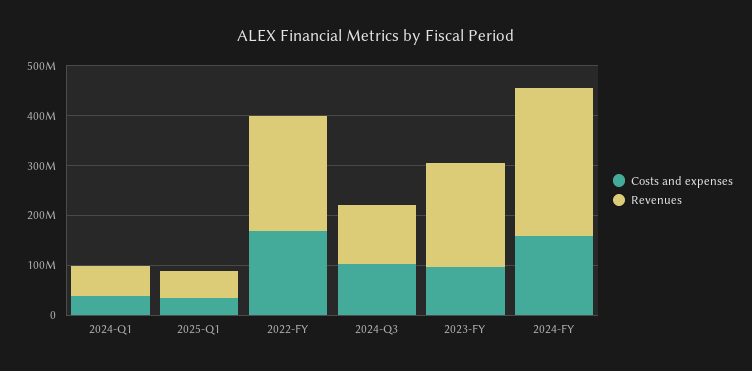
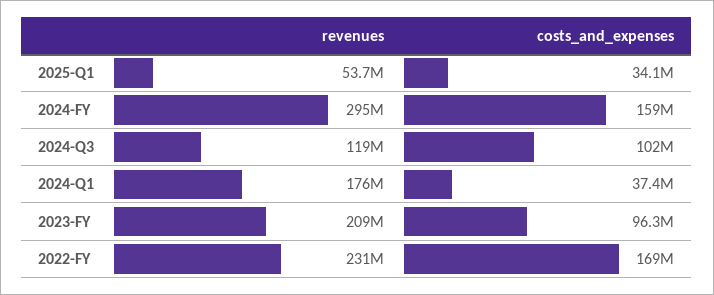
  {
    "Costs and expenses": {
      "2024-Q1": 37400000,
      "2025-Q1": 34100000,
      "2022-FY": 169000000,
      "2024-Q3": 102000000,
      "2023-FY": 96300000,
      "2024-FY": 159000000
    },
    "Revenues": {
-     "2024-Q1": 60000000,
+     "2024-Q1": 176000000,
      "2025-Q1": 53700000,
      "2022-FY": 231000000,
      "2024-Q3": 119000000,
      "2023-FY": 209000000,
      "2024-FY": 295000000
    }
  }

